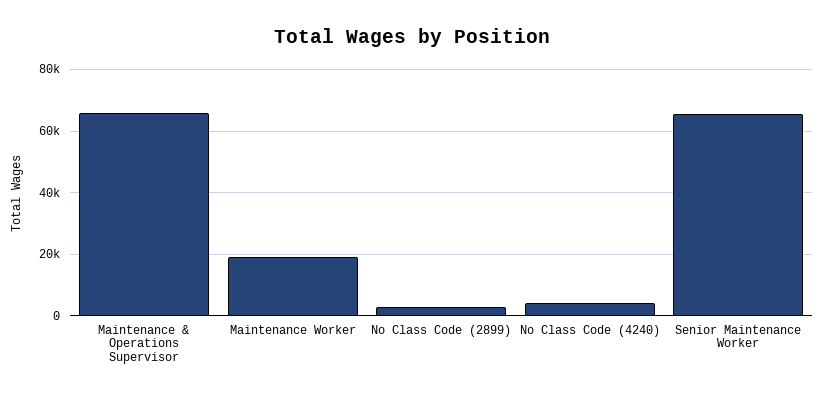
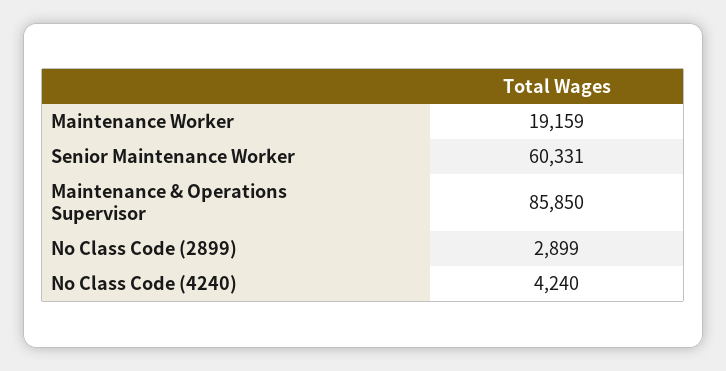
  {
-   "Maintenance & Operations Supervisor": 66000,
+   "Maintenance & Operations Supervisor": 85850,
    "Maintenance Worker": 19159,
    "No Class Code (2899)": 2899,
    "No Class Code (4240)": 4240,
-   "Senior Maintenance Worker": 66000
+   "Senior Maintenance Worker": 60331
  }

